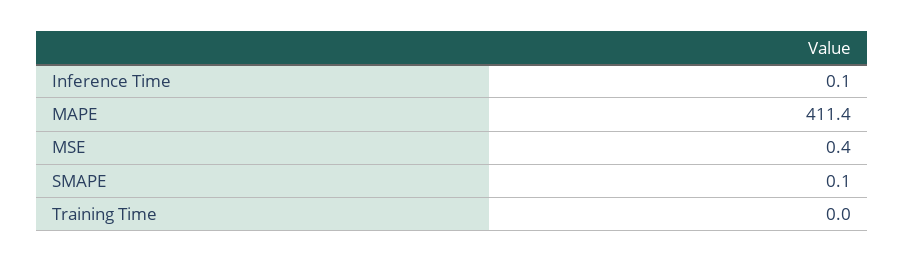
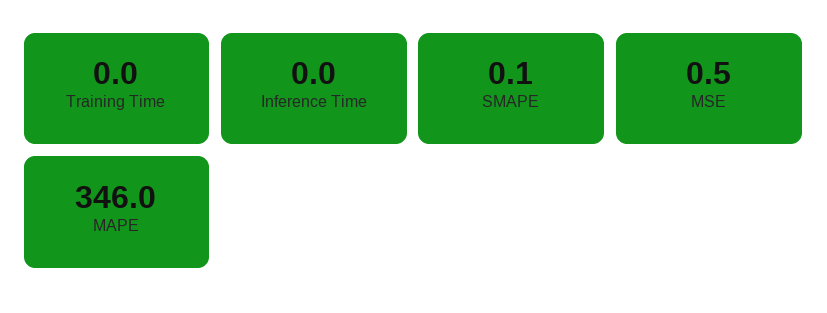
  {
-   "Inference Time": 0.1,
+   "Inference Time": 0,
-   "MAPE": 411.4,
+   "MAPE": 346,
-   "MSE": 0.4,
+   "MSE": 0.5,
    "SMAPE": 0.1,
    "Training Time": 0
  }

